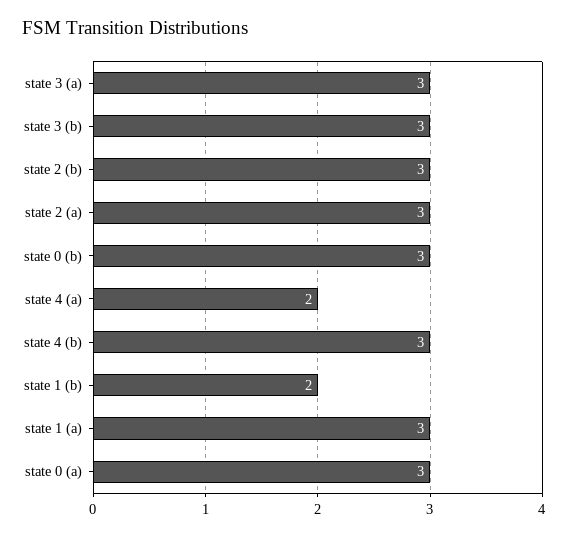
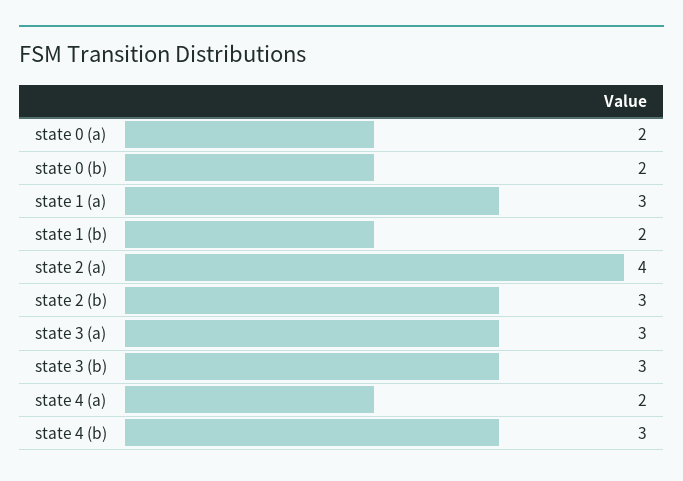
  {
    "state 3 (a)": 3,
    "state 3 (b)": 3,
    "state 2 (b)": 3,
-   "state 2 (a)": 3,
+   "state 2 (a)": 4,
-   "state 0 (b)": 3,
+   "state 0 (b)": 2,
    "state 4 (a)": 2,
    "state 4 (b)": 3,
    "state 1 (b)": 2,
    "state 1 (a)": 3,
-   "state 0 (a)": 3
+   "state 0 (a)": 2
  }

